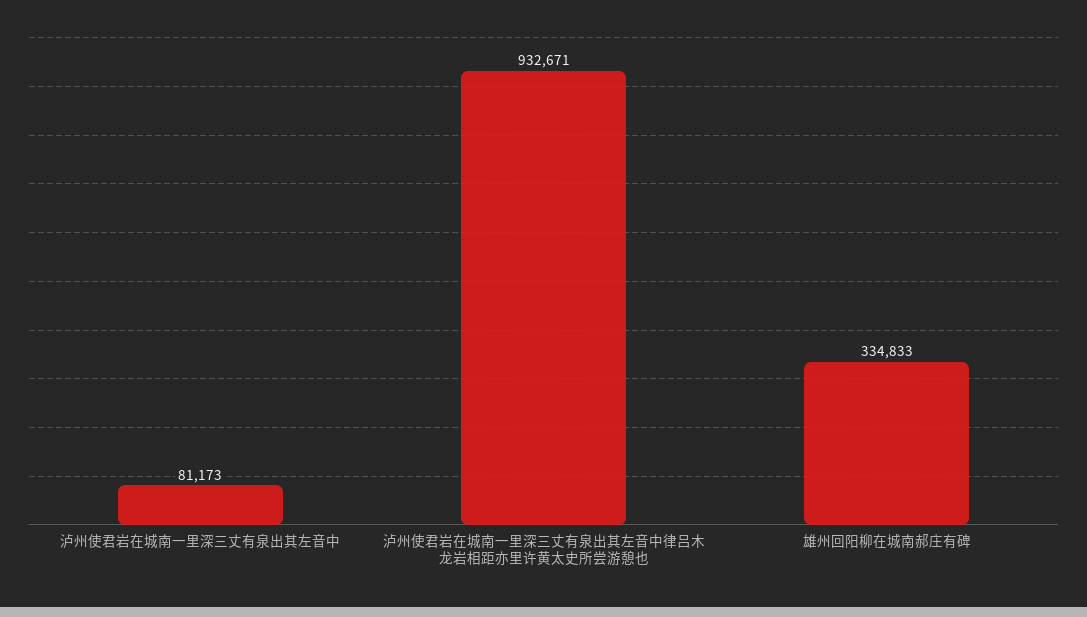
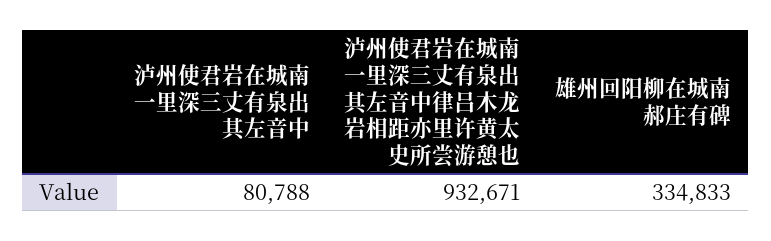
  {
-   "泸州使君岩在城南一里深三丈有泉出其左音中": 81173,
+   "泸州使君岩在城南一里深三丈有泉出其左音中": 80788,
    "泸州使君岩在城南一里深三丈有泉出其左音中律吕木龙岩相距亦里许黄太史所尝游憩也": 932671,
    "雄州回阳柳在城南郝庄有碑": 334833
  }

